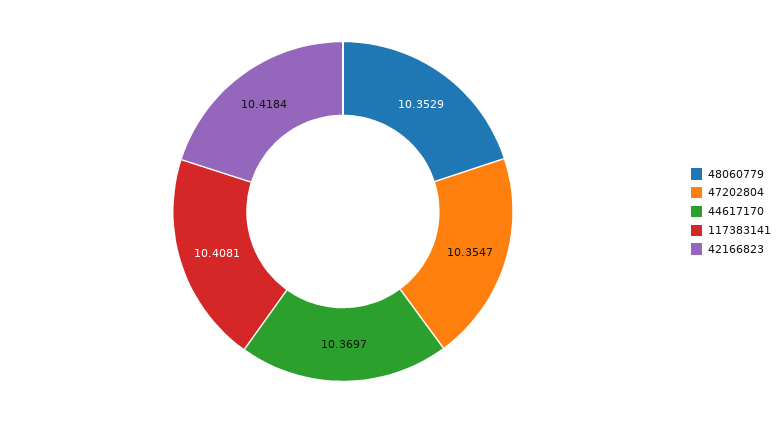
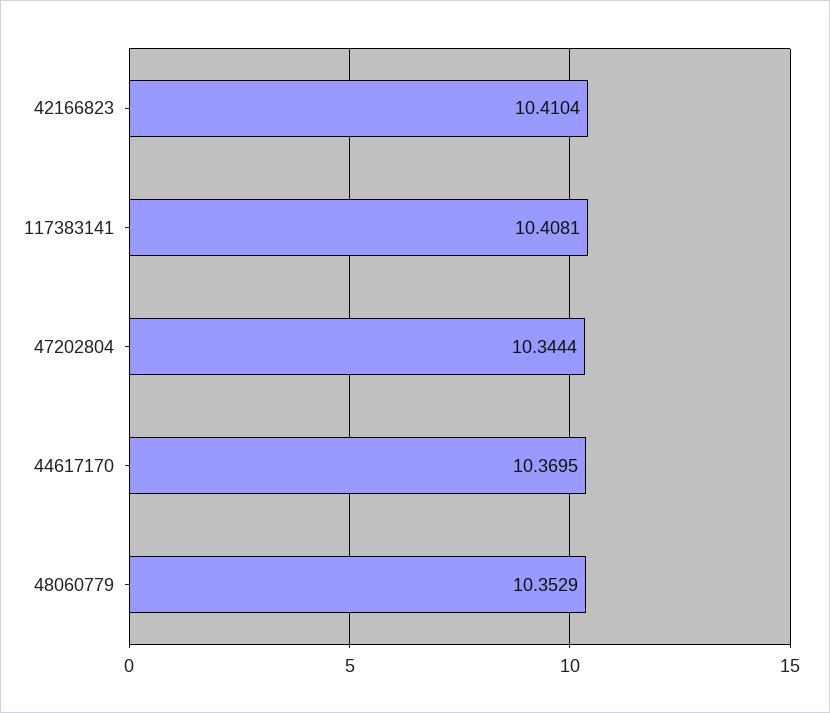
  {
    "48060779": 10.3529,
-   "47202804": 10.3547,
+   "47202804": 10.3444,
-   "44617170": 10.3697,
+   "44617170": 10.3695,
    "117383141": 10.4081,
-   "42166823": 10.4184
+   "42166823": 10.4104
  }

